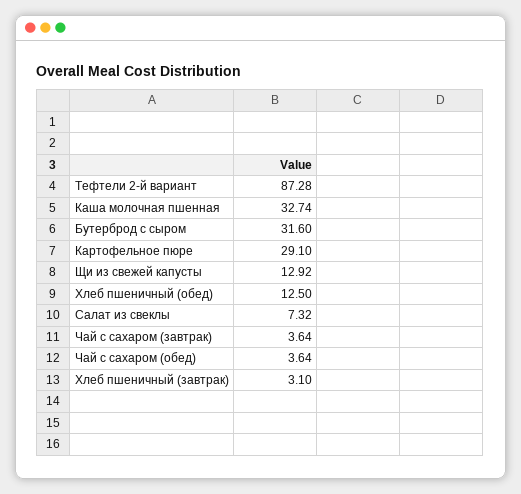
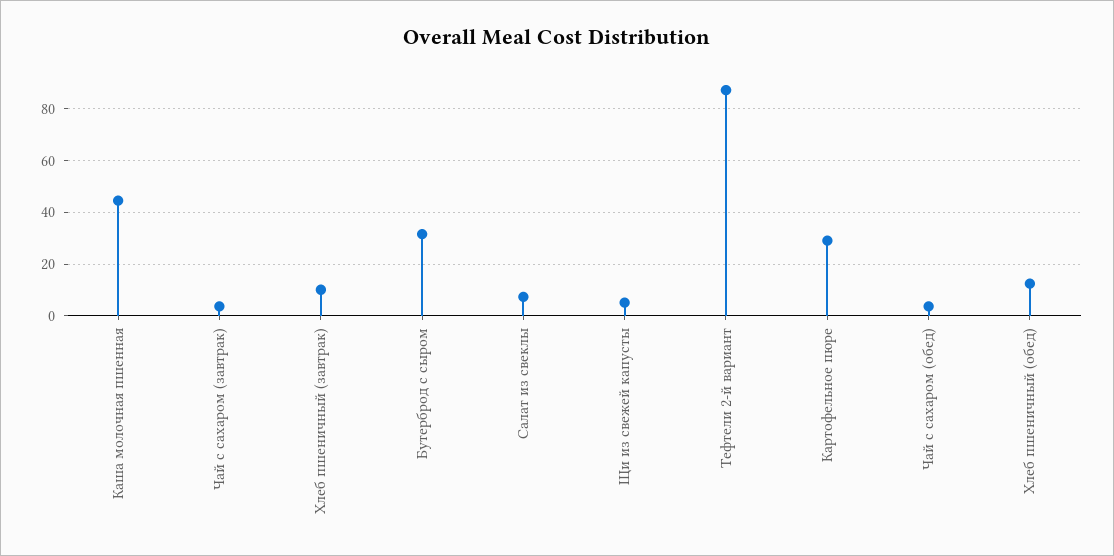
  {
    "Тефтели 2-й вариант": 87.28,
-   "Каша молочная пшенная": 32.74,
+   "Каша молочная пшенная": 45,
    "Бутерброд с сыром": 31.6,
    "Картофельное пюре": 29.1,
-   "Щи из свежей капусты": 12.92,
+   "Щи из свежей капусты": 5,
    "Хлеб пшеничный (обед)": 12.5,
    "Салат из свеклы": 7.32,
    "Чай с сахаром (завтрак)": 3.64,
    "Чай с сахаром (обед)": 3.64,
-   "Хлеб пшеничный (завтрак)": 3.1
+   "Хлеб пшеничный (завтрак)": 10
  }

